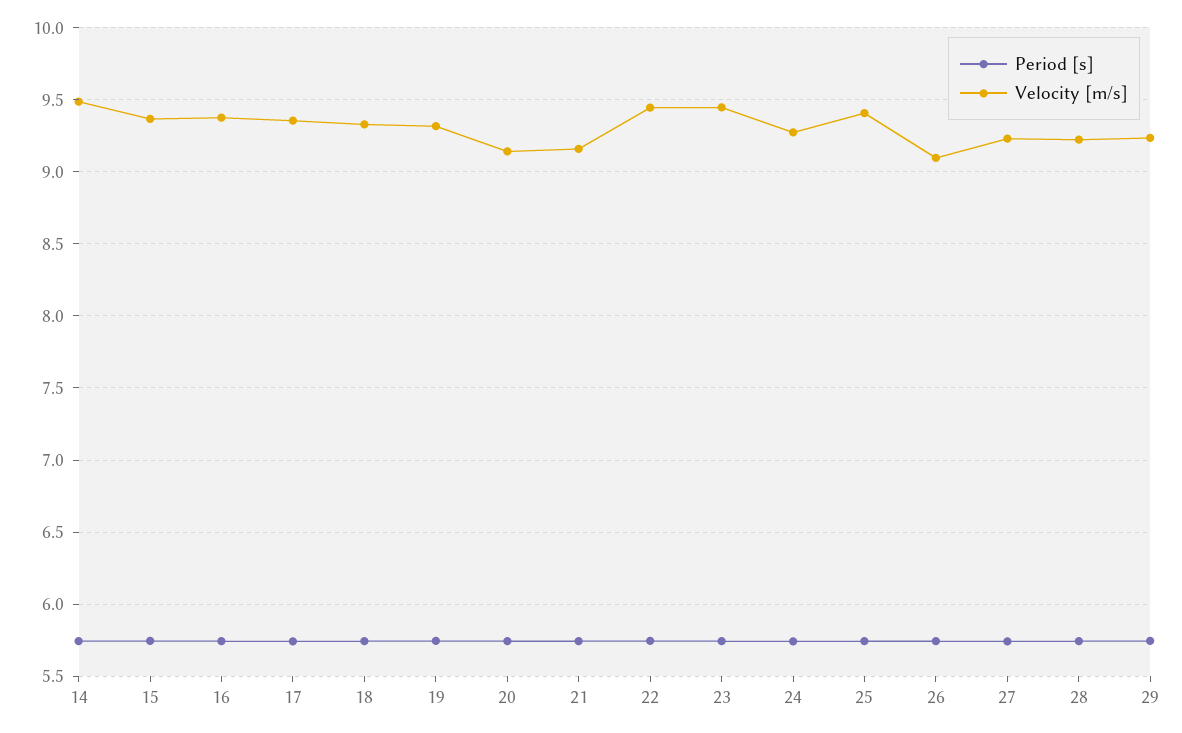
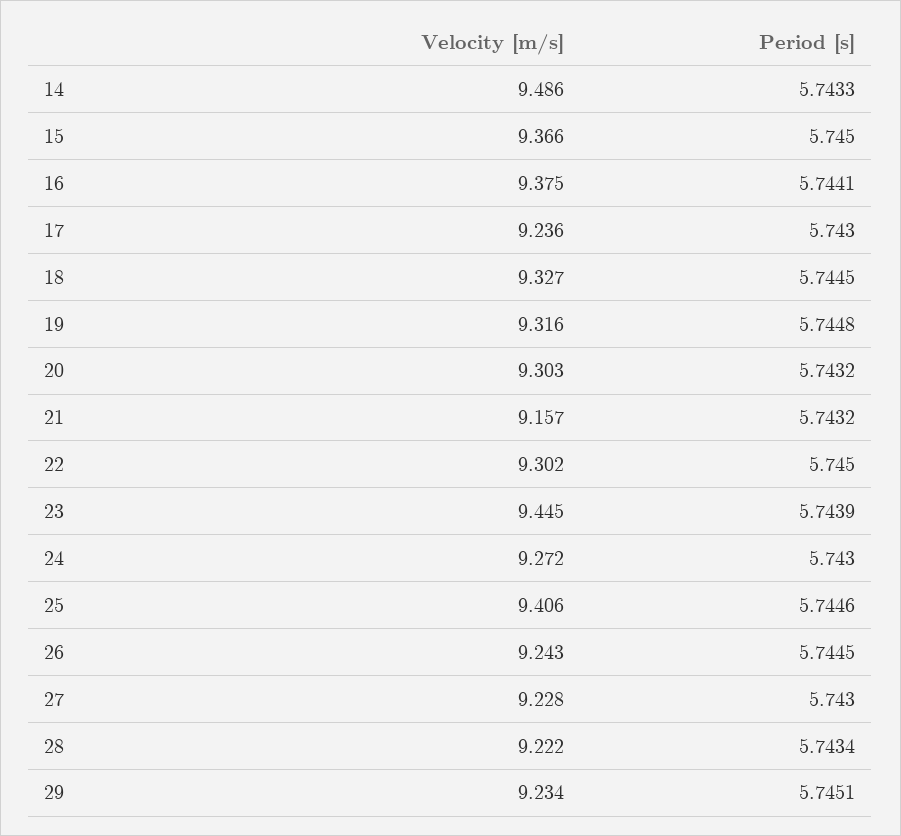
  {
    "Period [s]": {
      "14": 5.7433,
      "15": 5.745,
      "16": 5.7441,
      "17": 5.743,
      "18": 5.7445,
      "19": 5.7448,
      "20": 5.7432,
      "21": 5.7432,
      "22": 5.745,
      "23": 5.7439,
      "24": 5.743,
      "25": 5.7446,
      "26": 5.7445,
      "27": 5.743,
      "28": 5.7434,
      "29": 5.7451
    },
    "Velocity [m/s]": {
      "14": 9.486,
      "15": 9.366,
      "16": 9.375,
-     "17": 9.35,
+     "17": 9.236,
      "18": 9.327,
      "19": 9.316,
-     "20": 9.15,
+     "20": 9.303,
      "21": 9.157,
-     "22": 9.45,
+     "22": 9.302,
      "23": 9.445,
      "24": 9.272,
      "25": 9.406,
-     "26": 9.1,
+     "26": 9.243,
      "27": 9.228,
      "28": 9.222,
      "29": 9.234
    }
  }

